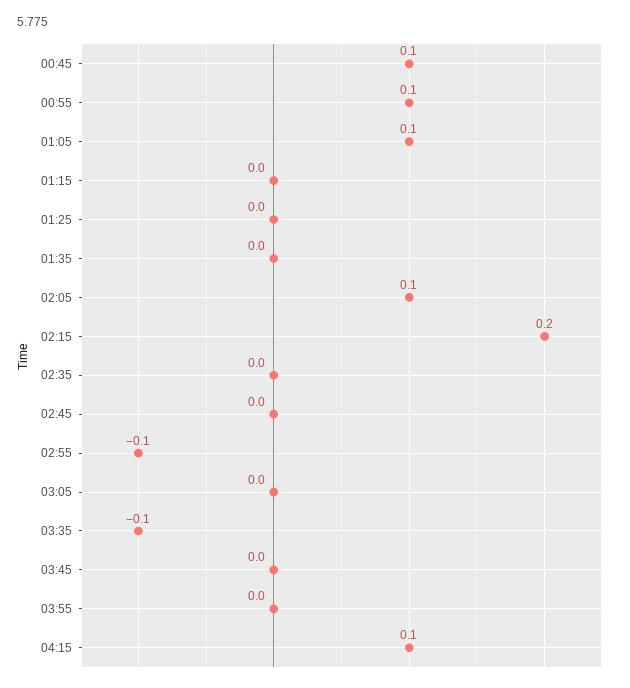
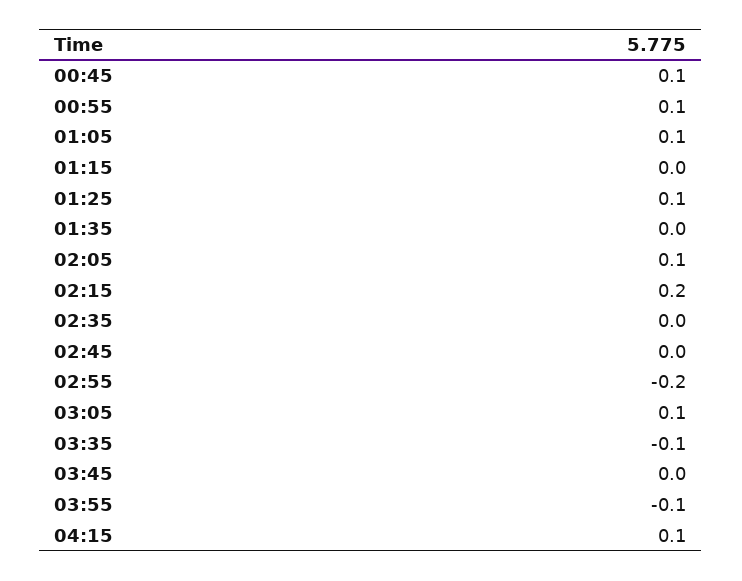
  {
    "00:45": 0.1,
    "00:55": 0.1,
    "01:05": 0.1,
    "01:15": 0,
-   "01:25": 0,
+   "01:25": 0.1,
    "01:35": 0,
    "02:05": 0.1,
    "02:15": 0.2,
    "02:35": 0,
    "02:45": 0,
-   "02:55": -0.1,
+   "02:55": -0.2,
-   "03:05": 0,
+   "03:05": 0.1,
    "03:35": -0.1,
    "03:45": 0,
-   "03:55": 0,
+   "03:55": -0.1,
    "04:15": 0.1
  }

